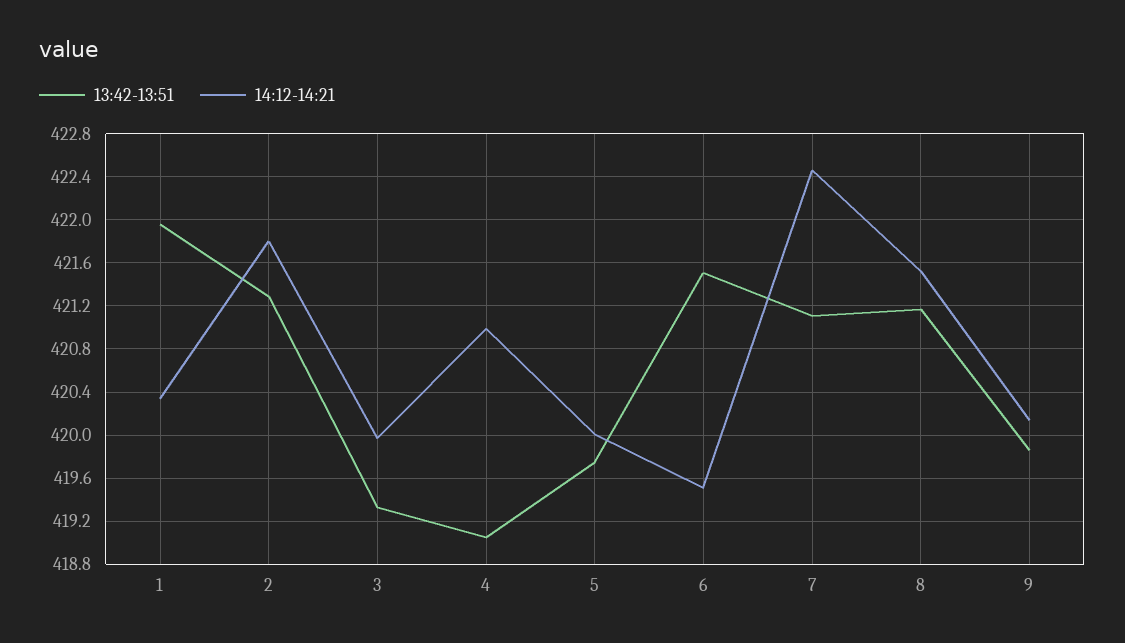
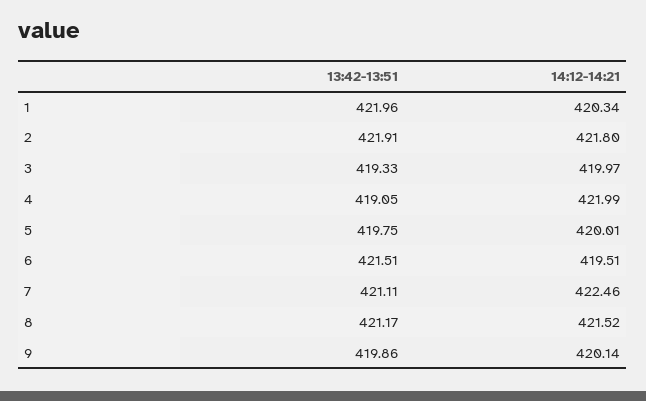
  {
    "13:42-13:51": {
      "1": 421.96,
-     "2": 421.3,
+     "2": 421.91,
      "3": 419.33,
      "4": 419.05,
      "5": 419.75,
      "6": 421.51,
      "7": 421.11,
      "8": 421.17,
      "9": 419.86
    },
    "14:12-14:21": {
      "1": 420.34,
      "2": 421.8,
      "3": 419.97,
-     "4": 421,
+     "4": 421.99,
      "5": 420.01,
      "6": 419.51,
      "7": 422.46,
      "8": 421.52,
      "9": 420.14
    }
  }

